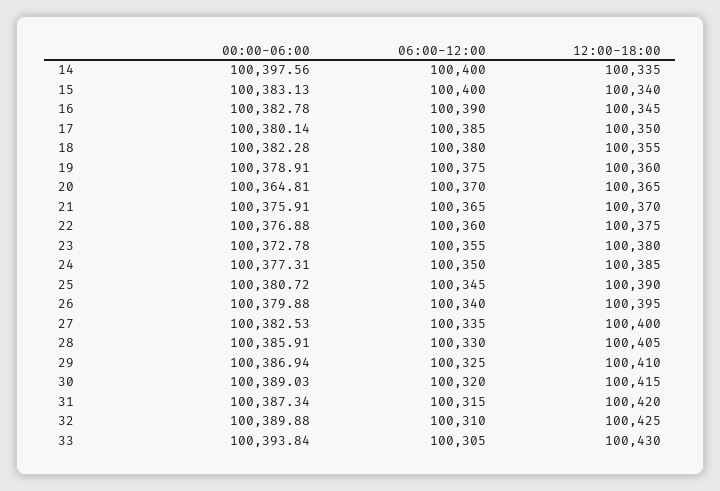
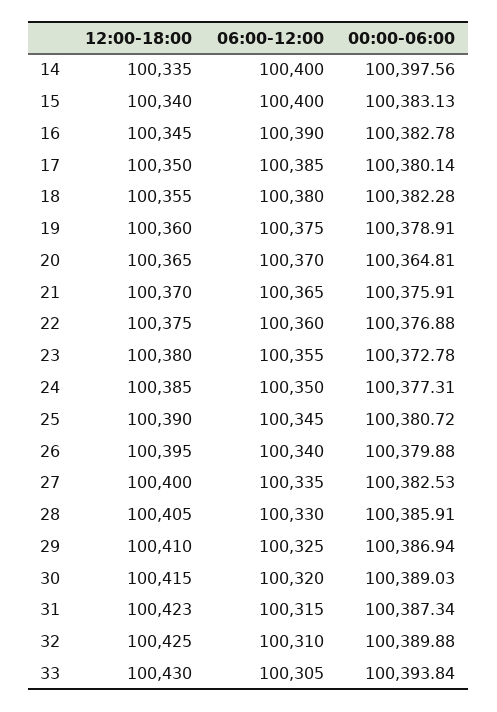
  {
    "00:00-06:00": {
      "14": 100397.56,
      "15": 100383.13,
      "16": 100382.78,
      "17": 100380.14,
      "18": 100382.28,
      "19": 100378.91,
      "20": 100364.81,
      "21": 100375.91,
      "22": 100376.88,
      "23": 100372.78,
      "24": 100377.31,
      "25": 100380.72,
      "26": 100379.88,
      "27": 100382.53,
      "28": 100385.91,
      "29": 100386.94,
      "30": 100389.03,
      "31": 100387.34,
      "32": 100389.88,
      "33": 100393.84
    },
    "06:00-12:00": {
      "14": 100400,
      "15": 100400,
      "16": 100390,
      "17": 100385,
      "18": 100380,
      "19": 100375,
      "20": 100370,
      "21": 100365,
      "22": 100360,
      "23": 100355,
      "24": 100350,
      "25": 100345,
      "26": 100340,
      "27": 100335,
      "28": 100330,
      "29": 100325,
      "30": 100320,
      "31": 100315,
      "32": 100310,
      "33": 100305
    },
    "12:00-18:00": {
      "14": 100335,
      "15": 100340,
      "16": 100345,
      "17": 100350,
      "18": 100355,
      "19": 100360,
      "20": 100365,
      "21": 100370,
      "22": 100375,
      "23": 100380,
      "24": 100385,
      "25": 100390,
      "26": 100395,
      "27": 100400,
      "28": 100405,
      "29": 100410,
      "30": 100415,
-     "31": 100420,
+     "31": 100423,
      "32": 100425,
      "33": 100430
    }
  }

